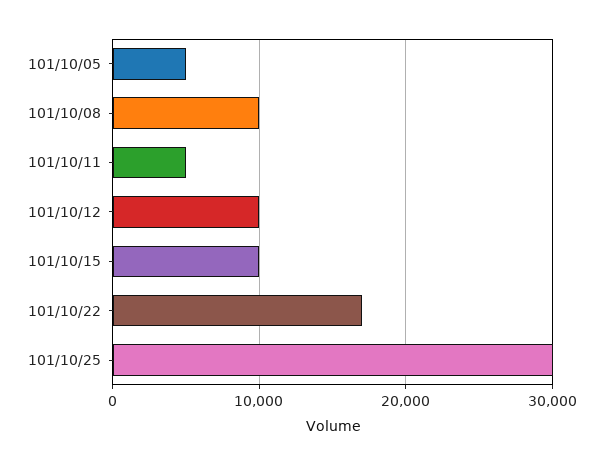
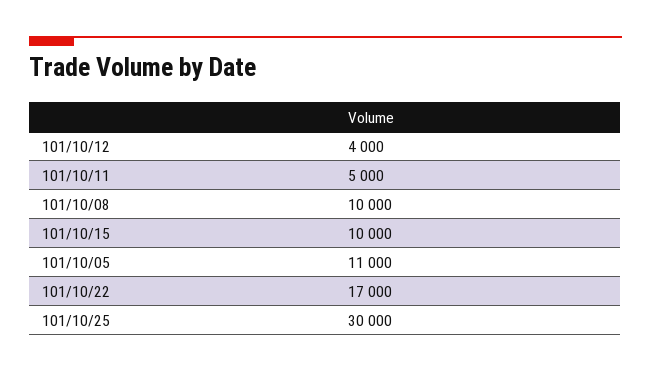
  {
-   "101/10/05": 5000,
+   "101/10/05": 11000,
    "101/10/08": 10000,
    "101/10/11": 5000,
-   "101/10/12": 10000,
+   "101/10/12": 4000,
    "101/10/15": 10000,
    "101/10/22": 17000,
    "101/10/25": 30000
  }

